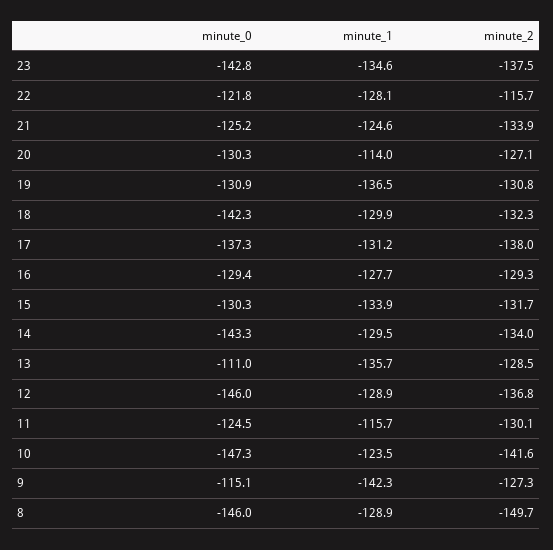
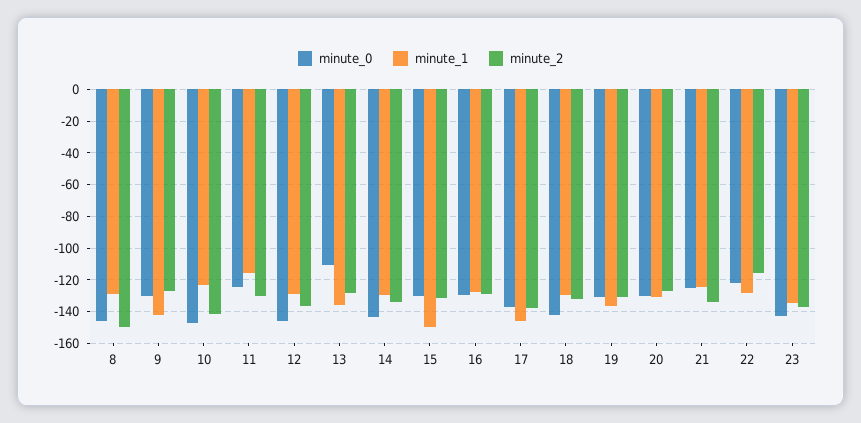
  {
    "minute_0": {
      "23": -142.8,
      "22": -121.8,
      "21": -125.2,
      "20": -130.3,
      "19": -130.9,
      "18": -142.3,
      "17": -137.3,
      "16": -129.4,
      "15": -130.3,
      "14": -143.3,
      "13": -111,
      "12": -146,
      "11": -124.5,
      "10": -147.3,
-     "9": -115.1,
+     "9": -130,
      "8": -146
    },
    "minute_1": {
      "23": -134.6,
      "22": -128.1,
      "21": -124.6,
-     "20": -114,
+     "20": -130,
      "19": -136.5,
      "18": -129.9,
-     "17": -131.2,
+     "17": -145,
      "16": -127.7,
-     "15": -133.9,
+     "15": -150,
      "14": -129.5,
      "13": -135.7,
      "12": -128.9,
      "11": -115.7,
      "10": -123.5,
      "9": -142.3,
      "8": -128.9
    },
    "minute_2": {
      "23": -137.5,
      "22": -115.7,
      "21": -133.9,
      "20": -127.1,
      "19": -130.8,
      "18": -132.3,
      "17": -138,
      "16": -129.3,
      "15": -131.7,
      "14": -134,
      "13": -128.5,
      "12": -136.8,
      "11": -130.1,
      "10": -141.6,
      "9": -127.3,
      "8": -149.7
    }
  }

